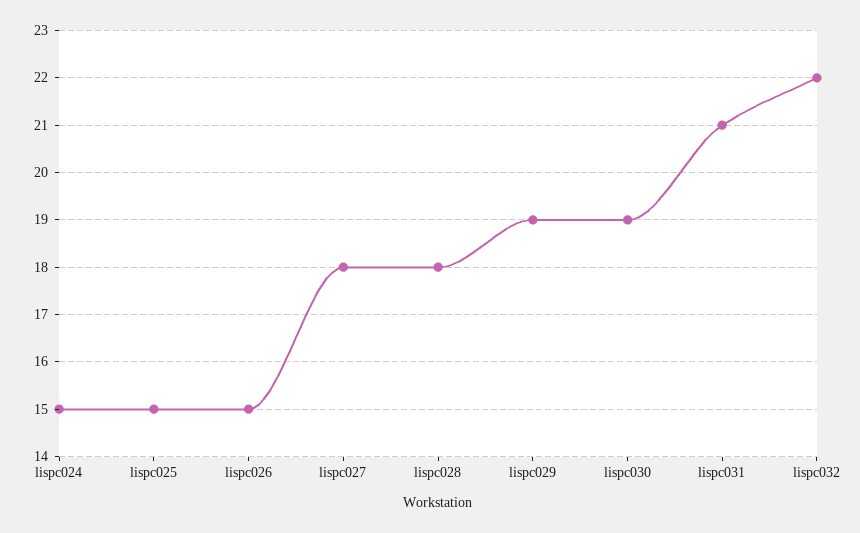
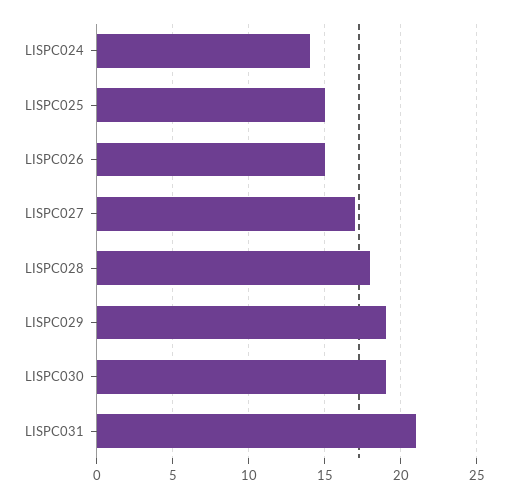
  {
-   "lispc024": 15,
+   "lispc024": 14,
    "lispc025": 15,
    "lispc026": 15,
-   "lispc027": 18,
+   "lispc027": 17,
    "lispc028": 18,
    "lispc029": 19,
    "lispc030": 19,
-   "lispc031": 21,
+   "lispc031": 21
-   "lispc032": 22
  }

